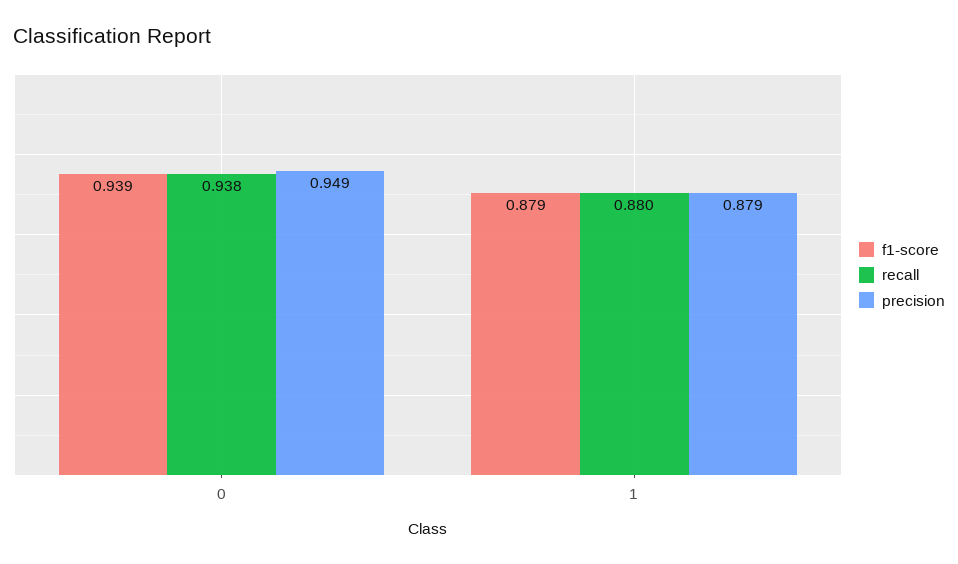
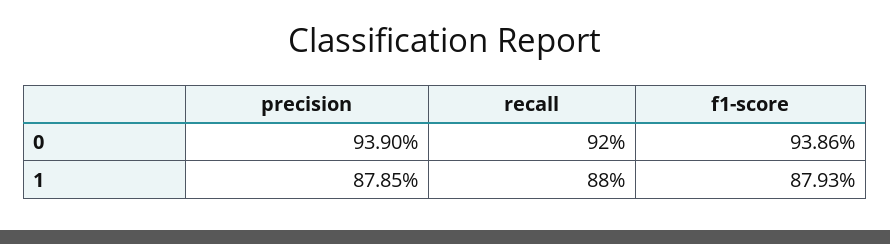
  {
    "f1-score": {
      "0": 0.9386,
      "1": 0.8793
    },
    "recall": {
-     "0": 0.938,
+     "0": 0.92,
      "1": 0.88
    },
    "precision": {
-     "0": 0.949,
+     "0": 0.939,
      "1": 0.8785
    }
  }

